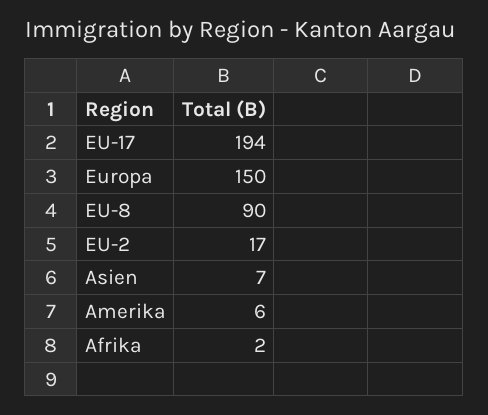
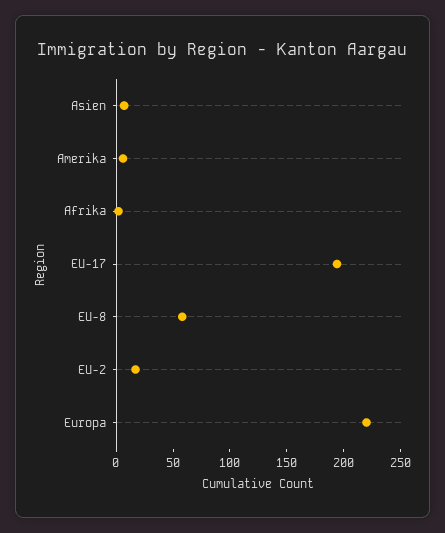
  {
    "EU-17": 194,
-   "Europa": 150,
+   "Europa": 220,
-   "EU-8": 90,
+   "EU-8": 60,
    "EU-2": 17,
    "Asien": 7,
    "Amerika": 6,
    "Afrika": 2
  }

